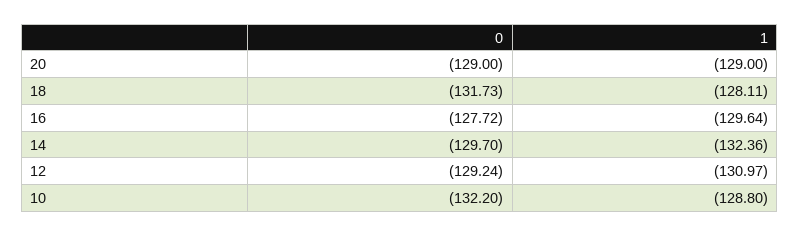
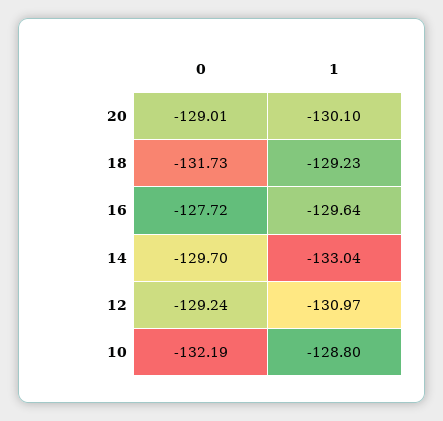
  {
    "0": {
-     "20": -129,
+     "20": -129.01,
      "18": -131.73,
      "16": -127.72,
      "14": -129.7,
      "12": -129.24,
-     "10": -132.2
+     "10": -132.19
    },
    "1": {
-     "20": -129,
+     "20": -130.1,
-     "18": -128.11,
+     "18": -129.23,
      "16": -129.64,
-     "14": -132.36,
+     "14": -133.04,
      "12": -130.97,
      "10": -128.8
    }
  }

